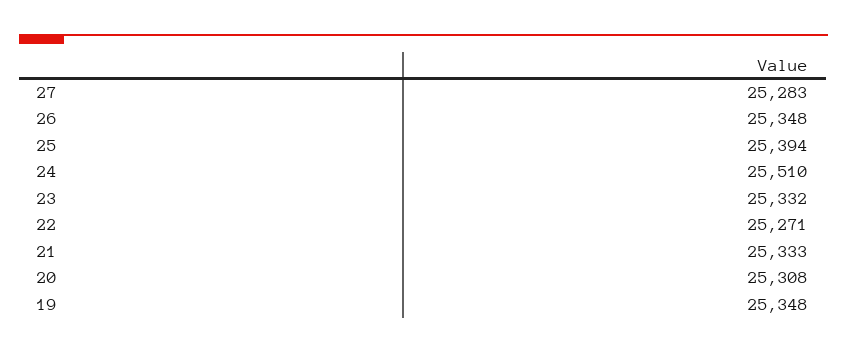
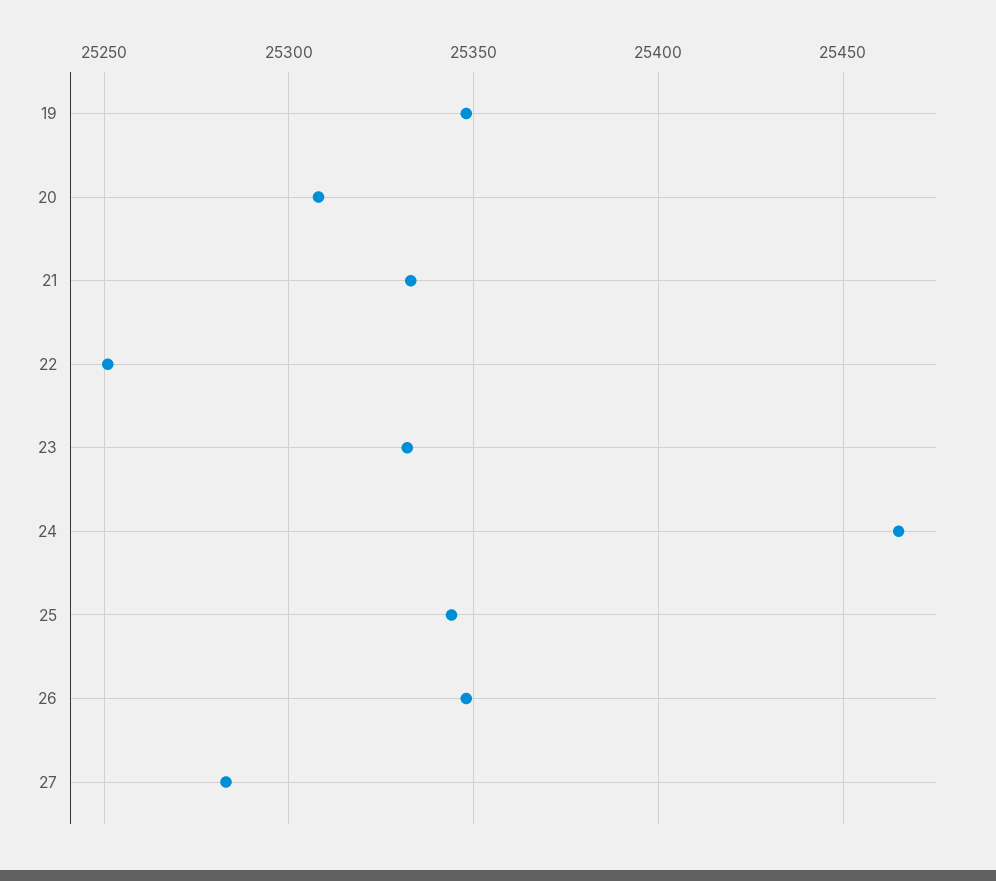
  {
    "27": 25283,
    "26": 25348,
-   "25": 25394,
+   "25": 25345,
-   "24": 25510,
+   "24": 25465,
    "23": 25332,
-   "22": 25271,
+   "22": 25250,
    "21": 25333,
    "20": 25308,
    "19": 25348
  }

